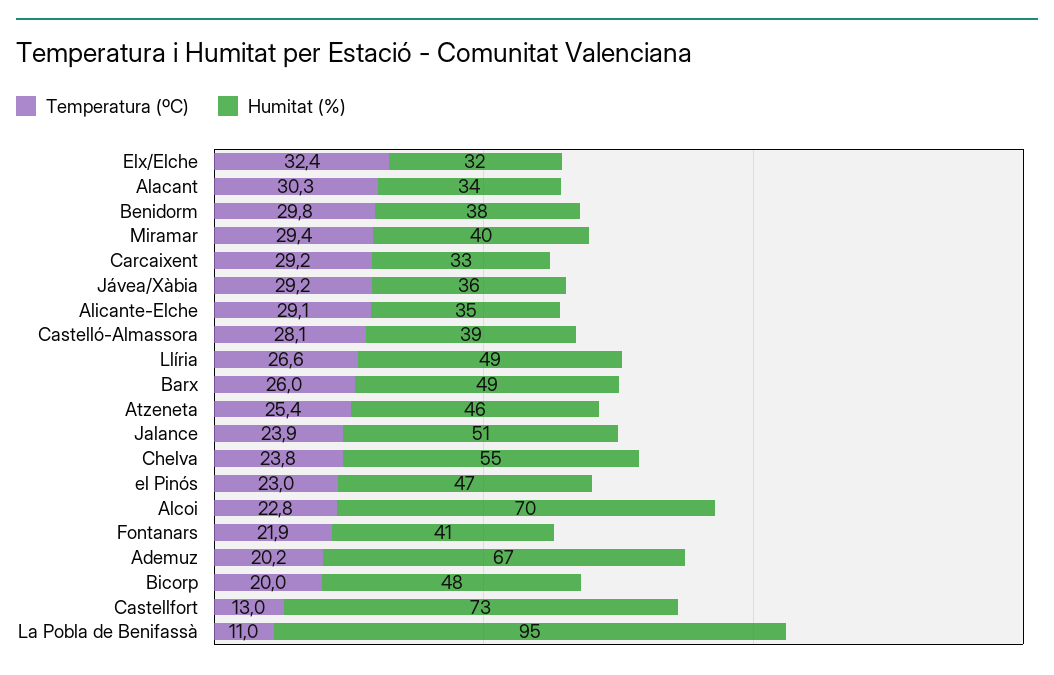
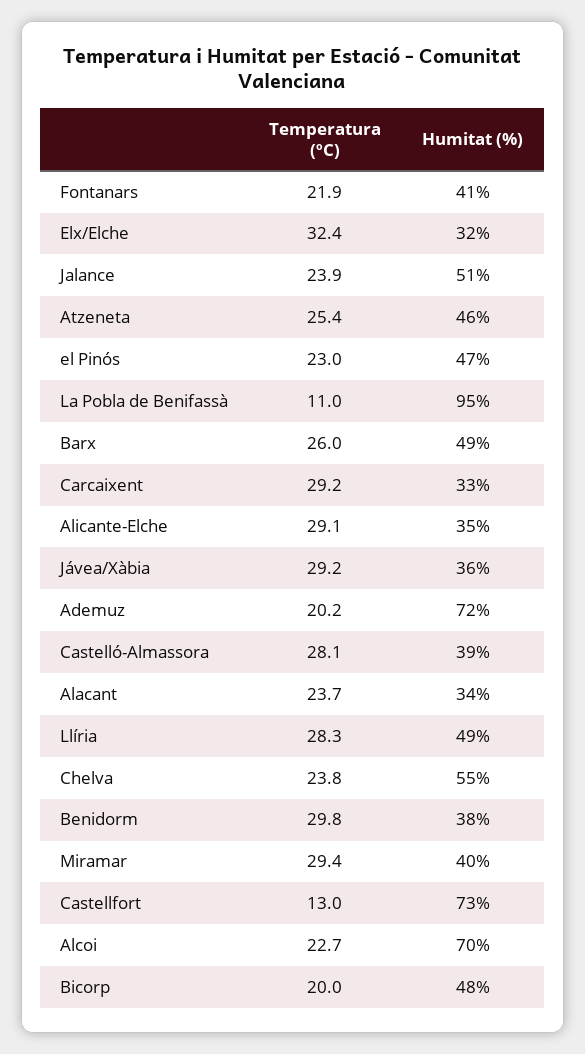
  {
    "Temperatura (ºC)": {
      "Elx/Elche": 32.4,
-     "Alacant": 30.3,
+     "Alacant": 23.7,
      "Benidorm": 29.8,
      "Miramar": 29.4,
      "Carcaixent": 29.2,
      "Jávea/Xàbia": 29.2,
      "Alicante-Elche": 29.1,
      "Castelló-Almassora": 28.1,
-     "Llíria": 26.6,
+     "Llíria": 28.3,
      "Barx": 26,
      "Atzeneta": 25.4,
      "Jalance": 23.9,
      "Chelva": 23.8,
      "el Pinós": 23,
-     "Alcoi": 22.8,
+     "Alcoi": 22.7,
      "Fontanars": 21.9,
      "Ademuz": 20.2,
      "Bicorp": 20,
      "Castellfort": 13,
      "La Pobla de Benifassà": 11
    },
    "Humitat (%)": {
      "Elx/Elche": 32,
      "Alacant": 34,
      "Benidorm": 38,
      "Miramar": 40,
      "Carcaixent": 33,
      "Jávea/Xàbia": 36,
      "Alicante-Elche": 35,
      "Castelló-Almassora": 39,
      "Llíria": 49,
      "Barx": 49,
      "Atzeneta": 46,
      "Jalance": 51,
      "Chelva": 55,
      "el Pinós": 47,
      "Alcoi": 70,
      "Fontanars": 41,
-     "Ademuz": 67,
+     "Ademuz": 72,
      "Bicorp": 48,
      "Castellfort": 73,
      "La Pobla de Benifassà": 95
    }
  }

